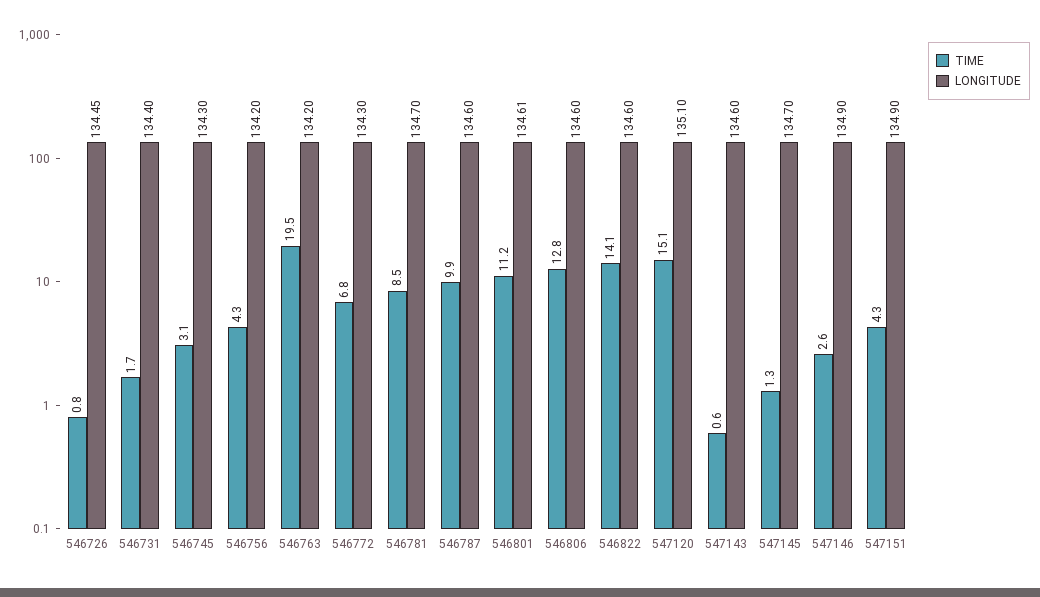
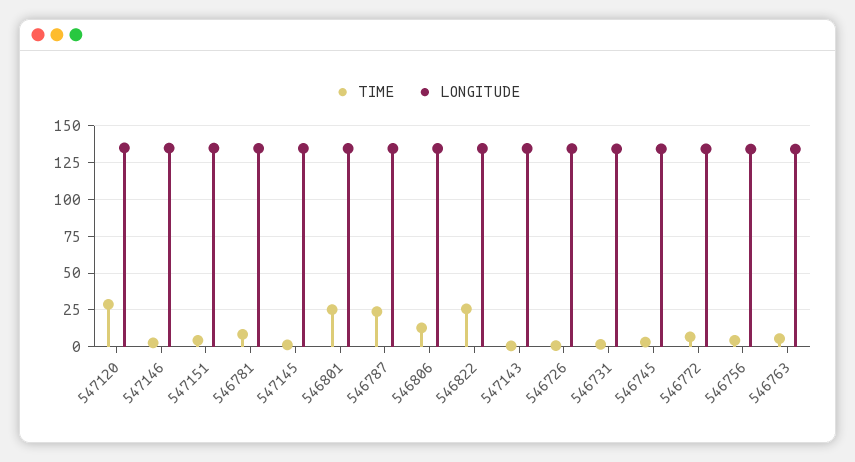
  {
    "TIME": {
      "546726": 0.8,
      "546731": 1.7,
      "546745": 3.1,
      "546756": 4.3,
-     "546763": 19.5,
+     "546763": 5,
      "546772": 6.8,
      "546781": 8.5,
-     "546787": 9.9,
+     "546787": 25,
-     "546801": 11.2,
+     "546801": 25,
      "546806": 12.8,
-     "546822": 14.1,
+     "546822": 25,
-     "547120": 15.1,
+     "547120": 30,
      "547143": 0.6,
      "547145": 1.3,
      "547146": 2.6,
      "547151": 4.3
    },
    "LONGITUDE": {
      "546726": 134.45,
      "546731": 134.4,
      "546745": 134.3,
      "546756": 134.2,
      "546763": 134.2,
      "546772": 134.3,
      "546781": 134.7,
      "546787": 134.6,
      "546801": 134.61,
      "546806": 134.6,
      "546822": 134.6,
      "547120": 135.1,
      "547143": 134.6,
      "547145": 134.7,
      "547146": 134.9,
      "547151": 134.9
    }
  }

